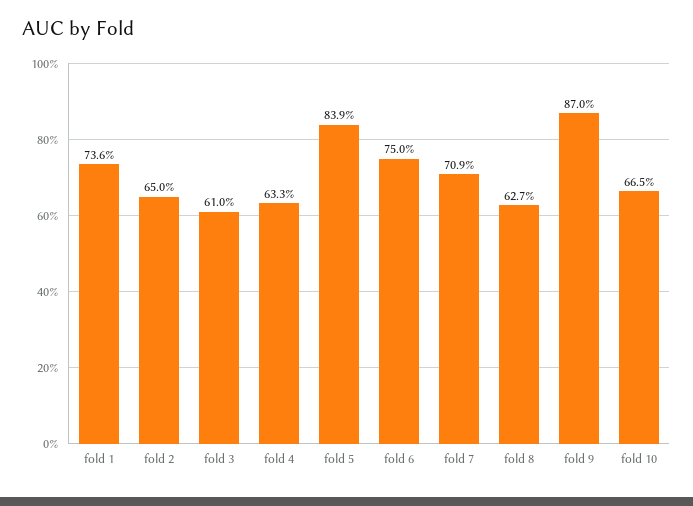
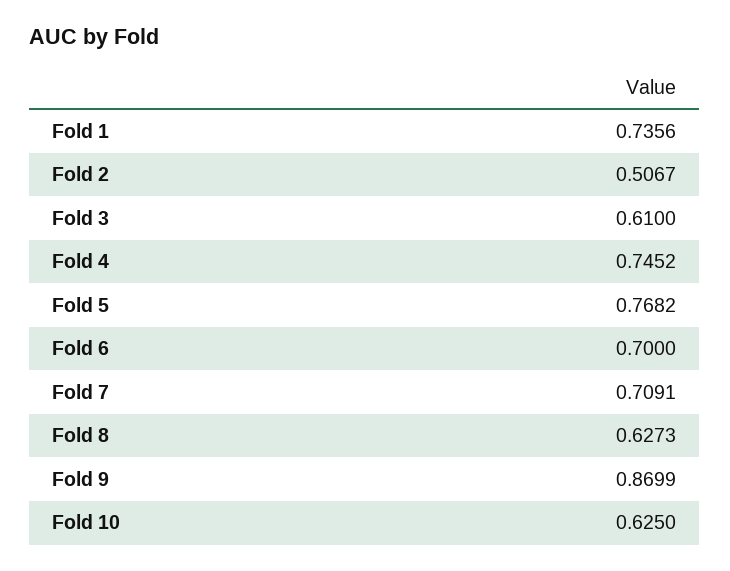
  {
    "fold 1": 0.7356,
-   "fold 2": 0.65,
+   "fold 2": 0.5067,
    "fold 3": 0.61,
-   "fold 4": 0.633,
+   "fold 4": 0.7452,
-   "fold 5": 0.839,
+   "fold 5": 0.7682,
-   "fold 6": 0.75,
+   "fold 6": 0.7,
    "fold 7": 0.7091,
    "fold 8": 0.6273,
    "fold 9": 0.8699,
-   "fold 10": 0.665
+   "fold 10": 0.625
  }

